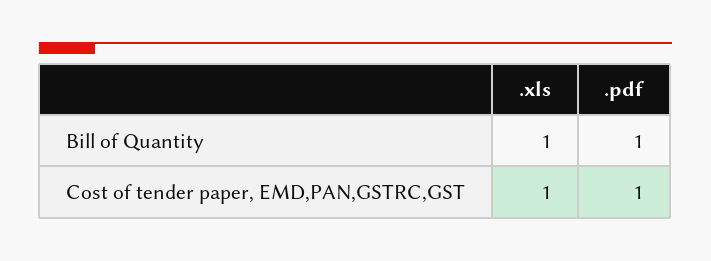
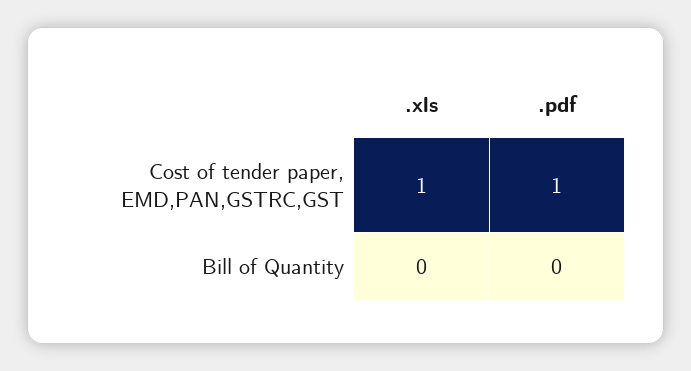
  {
    ".xls": {
-     "Bill of Quantity": 1,
+     "Bill of Quantity": 0,
      "Cost of tender paper, EMD,PAN,GSTRC,GST": 1
    },
    ".pdf": {
-     "Bill of Quantity": 1,
+     "Bill of Quantity": 0,
      "Cost of tender paper, EMD,PAN,GSTRC,GST": 1
    }
  }

